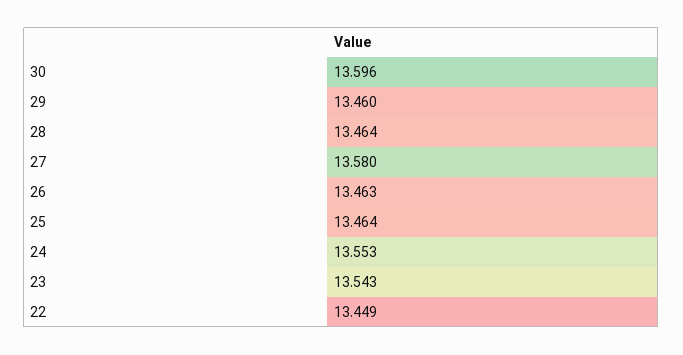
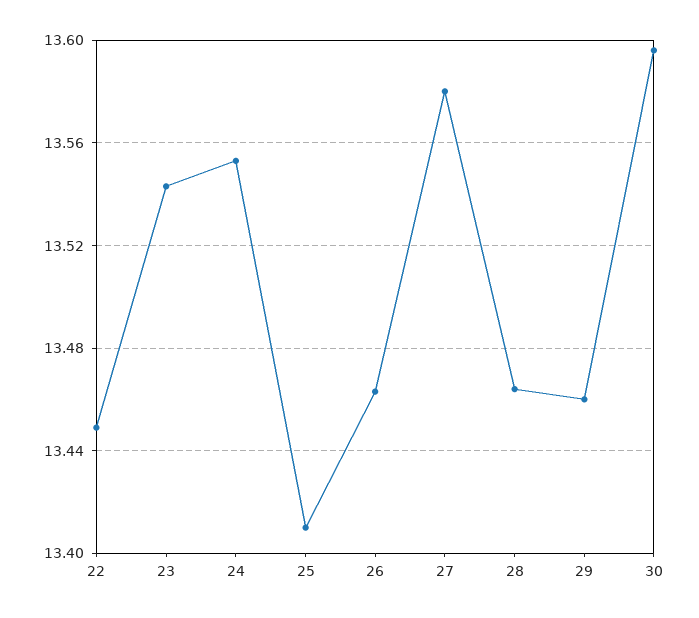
  {
    "30": 13.596,
    "29": 13.46,
    "28": 13.464,
    "27": 13.58,
    "26": 13.463,
-   "25": 13.464,
+   "25": 13.41,
    "24": 13.553,
    "23": 13.543,
    "22": 13.449
  }

